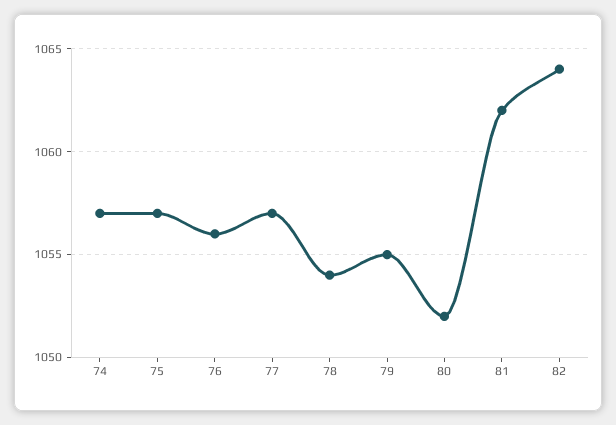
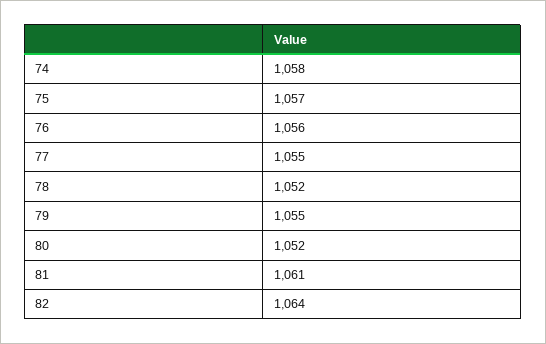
  {
-   "74": 1057,
+   "74": 1058,
    "75": 1057,
    "76": 1056,
-   "77": 1057,
+   "77": 1055,
-   "78": 1054,
+   "78": 1052,
    "79": 1055,
    "80": 1052,
-   "81": 1062,
+   "81": 1061,
    "82": 1064
  }

